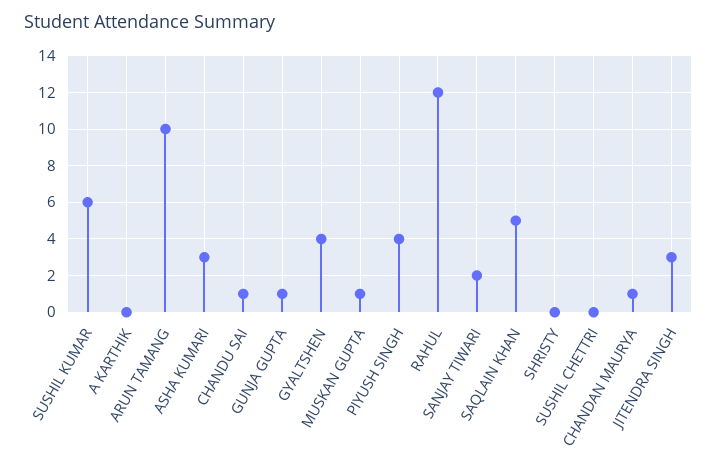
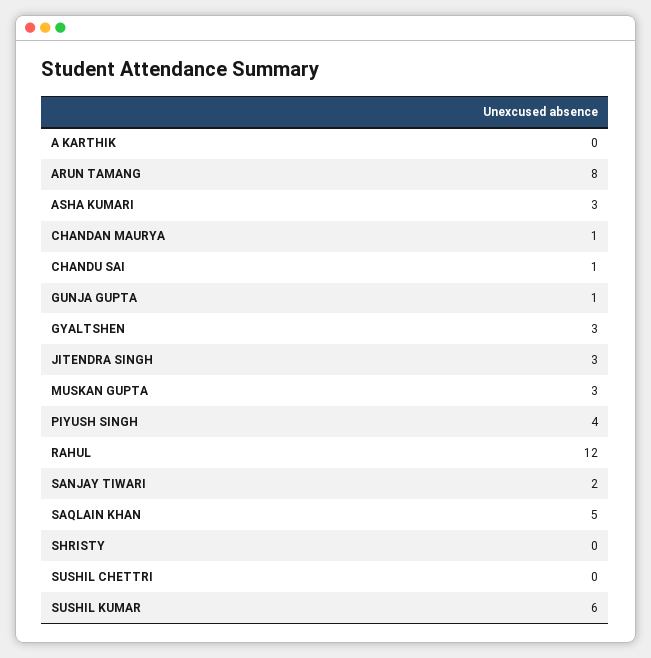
  {
    "SUSHIL KUMAR": 6,
    "A KARTHIK": 0,
-   "ARUN TAMANG": 10,
+   "ARUN TAMANG": 8,
    "ASHA KUMARI": 3,
    "CHANDU SAI": 1,
    "GUNJA GUPTA": 1,
-   "GYALTSHEN": 4,
+   "GYALTSHEN": 3,
-   "MUSKAN GUPTA": 1,
+   "MUSKAN GUPTA": 3,
    "PIYUSH SINGH": 4,
    "RAHUL": 12,
    "SANJAY TIWARI": 2,
    "SAQLAIN KHAN": 5,
    "SHRISTY": 0,
    "SUSHIL CHETTRI": 0,
    "CHANDAN MAURYA": 1,
    "JITENDRA SINGH": 3
  }

